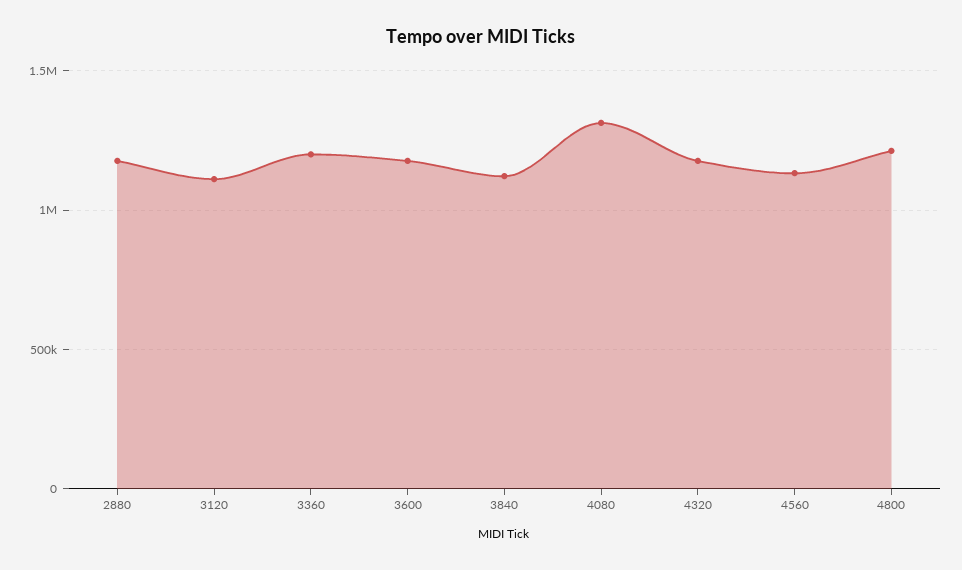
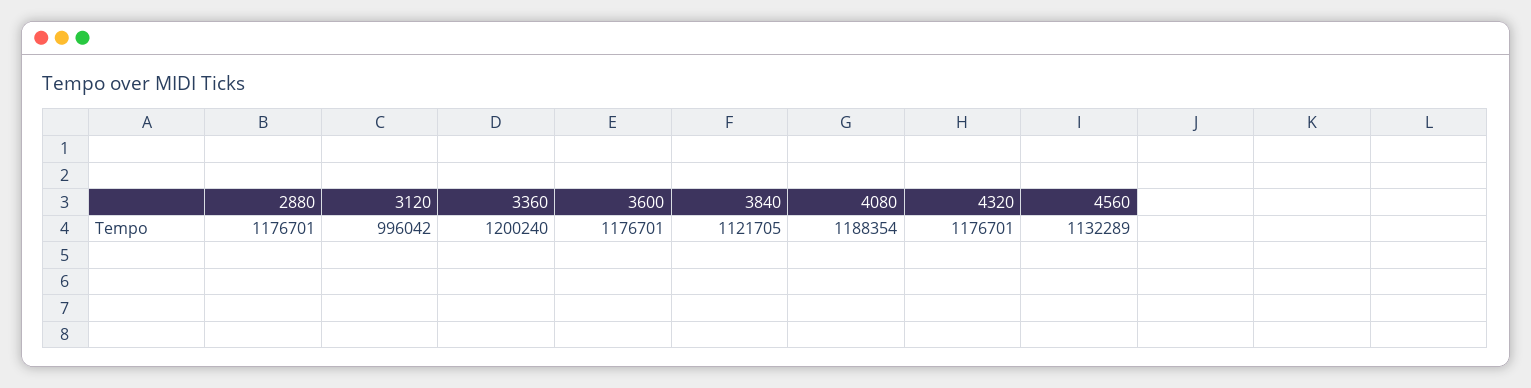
  {
    "2880": 1176701,
-   "3120": 1100000,
+   "3120": 996042,
    "3360": 1200240,
    "3600": 1176701,
    "3840": 1121705,
-   "4080": 1300000,
+   "4080": 1188354,
    "4320": 1176701,
-   "4560": 1132289,
+   "4560": 1132289
-   "4800": 1200000
  }

